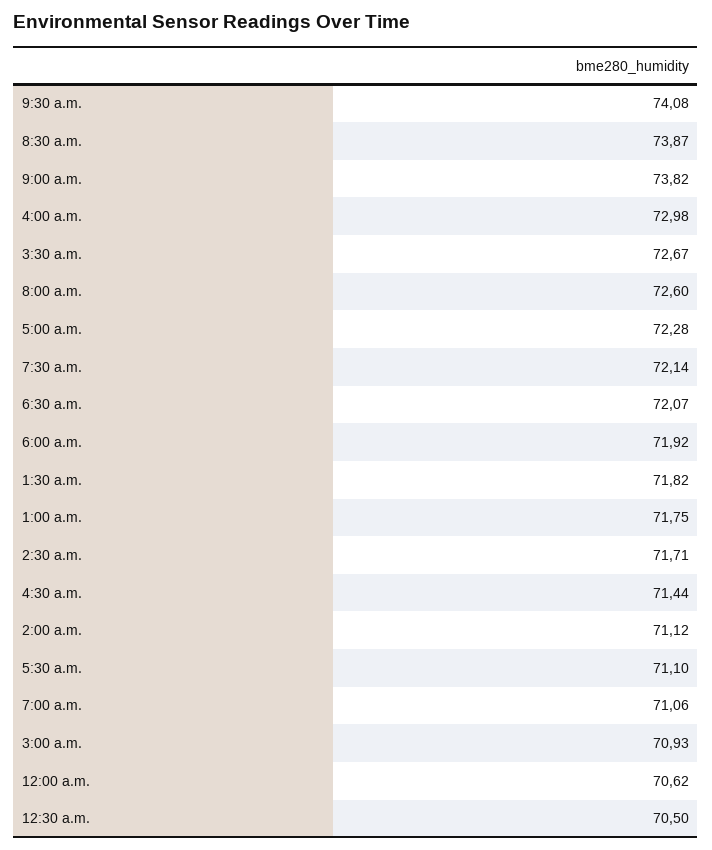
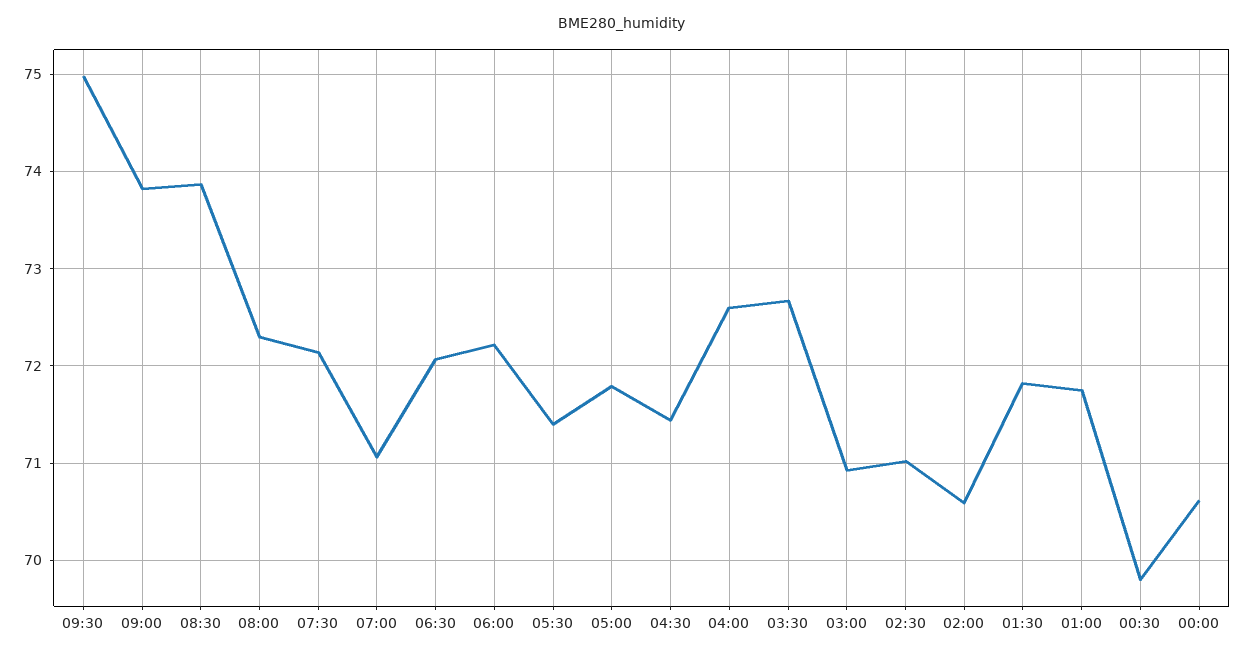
  {
-   "9:30 a.m.": 74.08,
+   "9:30 a.m.": 75,
    "8:30 a.m.": 73.87,
    "9:00 a.m.": 73.82,
-   "4:00 a.m.": 72.98,
+   "4:00 a.m.": 72.6,
    "3:30 a.m.": 72.67,
-   "8:00 a.m.": 72.6,
+   "8:00 a.m.": 72.3,
-   "5:00 a.m.": 72.28,
+   "5:00 a.m.": 71.8,
    "7:30 a.m.": 72.14,
    "6:30 a.m.": 72.07,
-   "6:00 a.m.": 71.92,
+   "6:00 a.m.": 72.2,
    "1:30 a.m.": 71.82,
    "1:00 a.m.": 71.75,
-   "2:30 a.m.": 71.71,
+   "2:30 a.m.": 71,
    "4:30 a.m.": 71.44,
-   "2:00 a.m.": 71.12,
+   "2:00 a.m.": 70.6,
-   "5:30 a.m.": 71.1,
+   "5:30 a.m.": 71.4,
    "7:00 a.m.": 71.06,
    "3:00 a.m.": 70.93,
    "12:00 a.m.": 70.62,
-   "12:30 a.m.": 70.5
+   "12:30 a.m.": 69.8
  }

